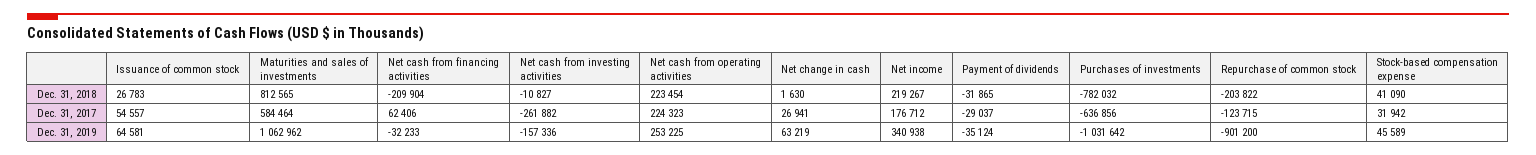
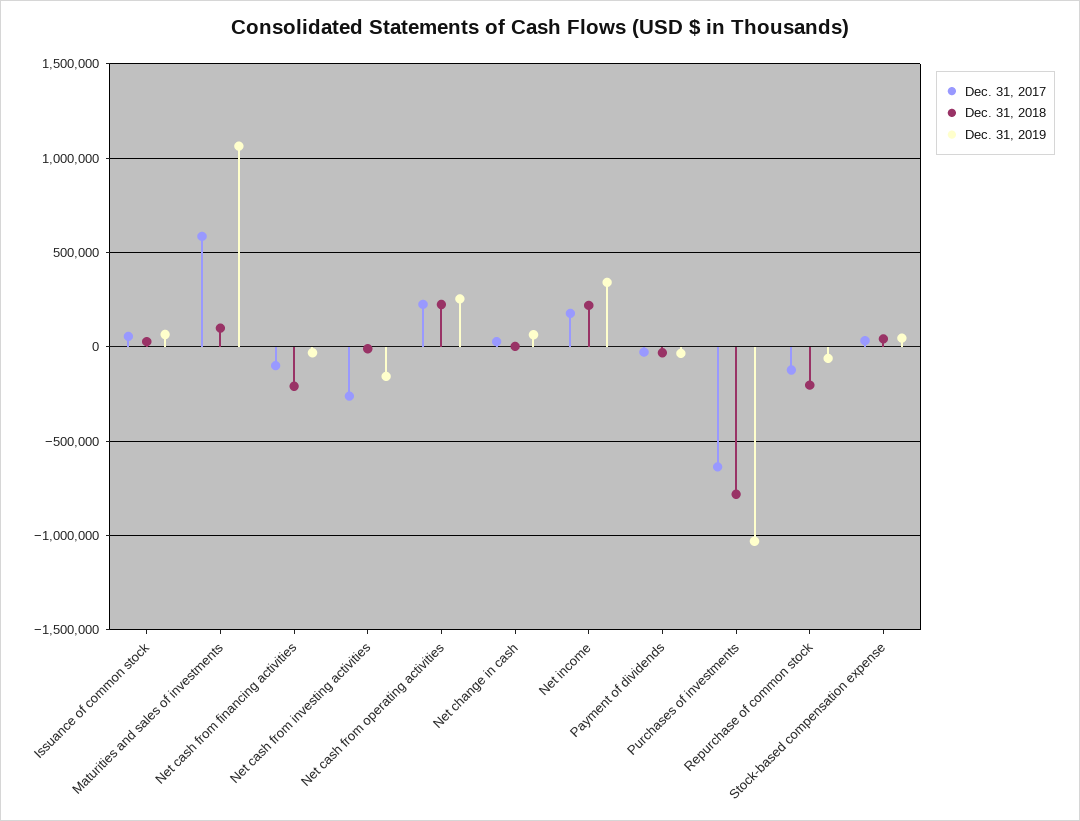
  {
    "Dec. 31, 2018": {
      "Issuance of common stock": 26783,
-     "Maturities and sales of investments": 812565,
+     "Maturities and sales of investments": 100000,
      "Net cash from financing activities": -209904,
      "Net cash from investing activities": -10827,
      "Net cash from operating activities": 223454,
      "Net change in cash": 1630,
      "Net income": 219267,
      "Payment of dividends": -31865,
      "Purchases of investments": -782032,
      "Repurchase of common stock": -203822,
      "Stock-based compensation expense": 41090
    },
    "Dec. 31, 2017": {
      "Issuance of common stock": 54557,
      "Maturities and sales of investments": 584464,
-     "Net cash from financing activities": 62406,
+     "Net cash from financing activities": -100000,
      "Net cash from investing activities": -261882,
      "Net cash from operating activities": 224323,
      "Net change in cash": 26941,
      "Net income": 176712,
      "Payment of dividends": -29037,
      "Purchases of investments": -636856,
      "Repurchase of common stock": -123715,
      "Stock-based compensation expense": 31942
    },
    "Dec. 31, 2019": {
      "Issuance of common stock": 64581,
      "Maturities and sales of investments": 1062962,
      "Net cash from financing activities": -32233,
      "Net cash from investing activities": -157336,
      "Net cash from operating activities": 253225,
      "Net change in cash": 63219,
      "Net income": 340938,
      "Payment of dividends": -35124,
      "Purchases of investments": -1031642,
-     "Repurchase of common stock": -901200,
+     "Repurchase of common stock": -50000,
      "Stock-based compensation expense": 45589
    }
  }

